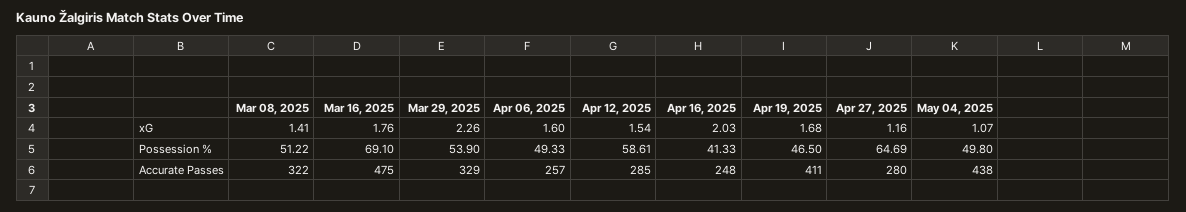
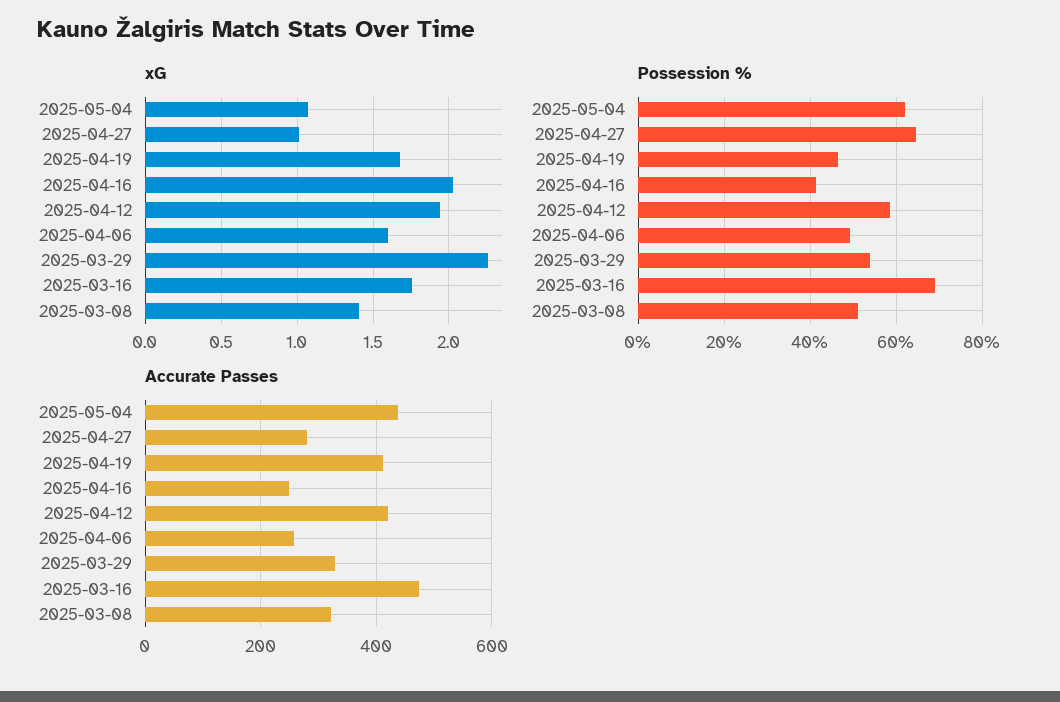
  {
    "xG": {
      "Mar 08, 2025": 1.41,
      "Mar 16, 2025": 1.76,
      "Mar 29, 2025": 2.26,
      "Apr 06, 2025": 1.6,
-     "Apr 12, 2025": 1.54,
+     "Apr 12, 2025": 1.95,
      "Apr 16, 2025": 2.03,
      "Apr 19, 2025": 1.68,
-     "Apr 27, 2025": 1.16,
+     "Apr 27, 2025": 1,
      "May 04, 2025": 1.07
    },
    "Possession %": {
      "Mar 08, 2025": 51.22,
      "Mar 16, 2025": 69.1,
      "Mar 29, 2025": 53.9,
      "Apr 06, 2025": 49.33,
      "Apr 12, 2025": 58.61,
      "Apr 16, 2025": 41.33,
      "Apr 19, 2025": 46.5,
      "Apr 27, 2025": 64.69,
-     "May 04, 2025": 49.8
+     "May 04, 2025": 62
    },
    "Accurate Passes": {
      "Mar 08, 2025": 322,
      "Mar 16, 2025": 475,
      "Mar 29, 2025": 329,
      "Apr 06, 2025": 257,
-     "Apr 12, 2025": 285,
+     "Apr 12, 2025": 420,
      "Apr 16, 2025": 248,
      "Apr 19, 2025": 411,
      "Apr 27, 2025": 280,
      "May 04, 2025": 438
    }
  }

